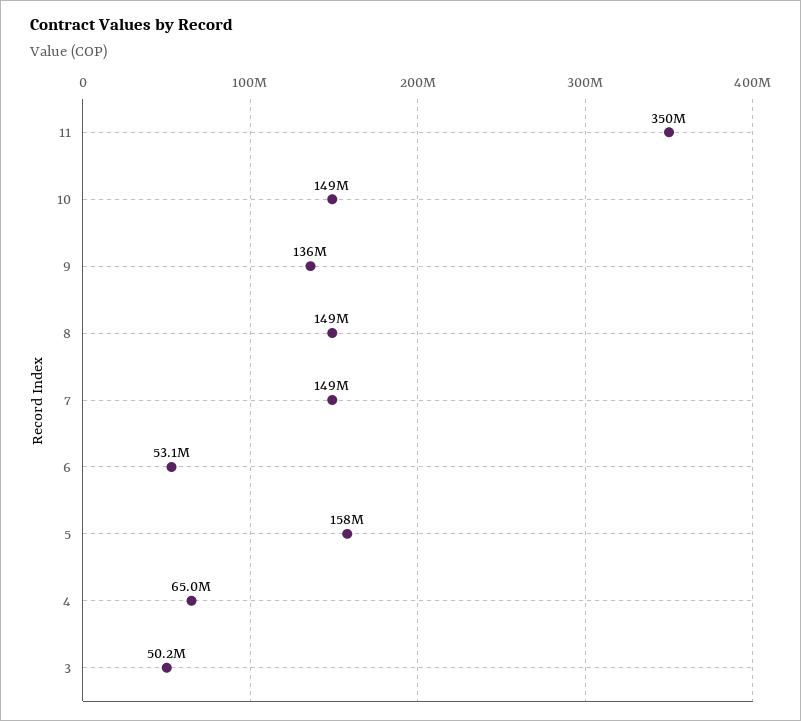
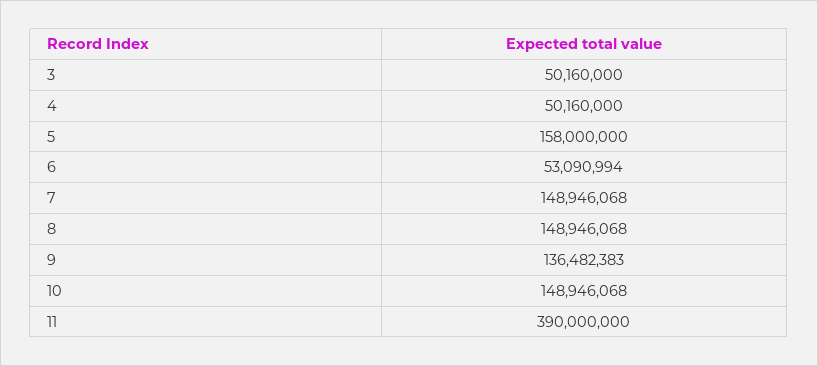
  {
-   "11": 350000000,
+   "11": 390000000,
    "10": 148946068,
    "9": 136482383,
    "8": 148946068,
    "7": 148946068,
    "6": 53090994,
    "5": 158000000,
-   "4": 65000000,
+   "4": 50160000,
    "3": 50160000
  }

